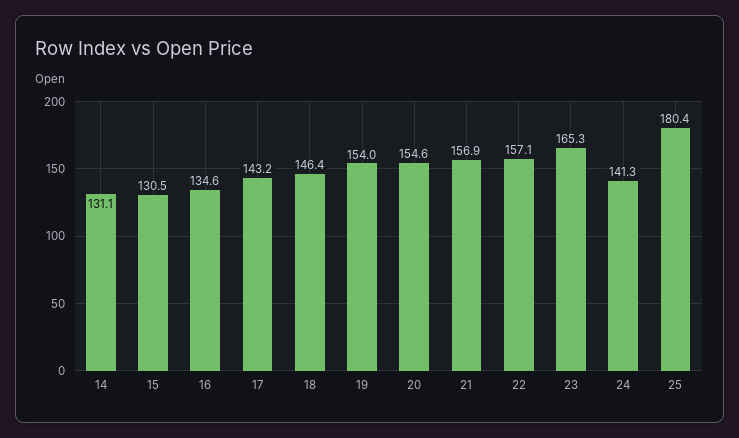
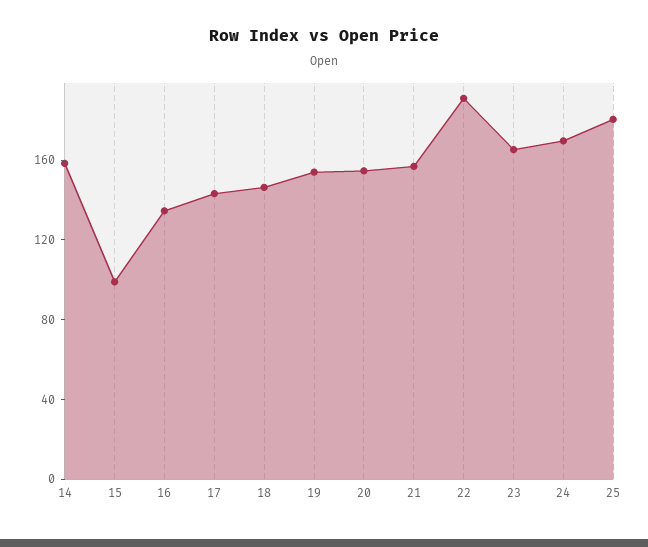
  {
-   "14": 131.1,
+   "14": 160,
-   "15": 130.5,
+   "15": 100,
    "16": 134.6,
    "17": 143.2,
    "18": 146.4,
    "19": 154,
    "20": 154.6,
    "21": 156.9,
-   "22": 157.1,
+   "22": 190,
    "23": 165.3,
-   "24": 141.3,
+   "24": 170,
    "25": 180.4
  }

